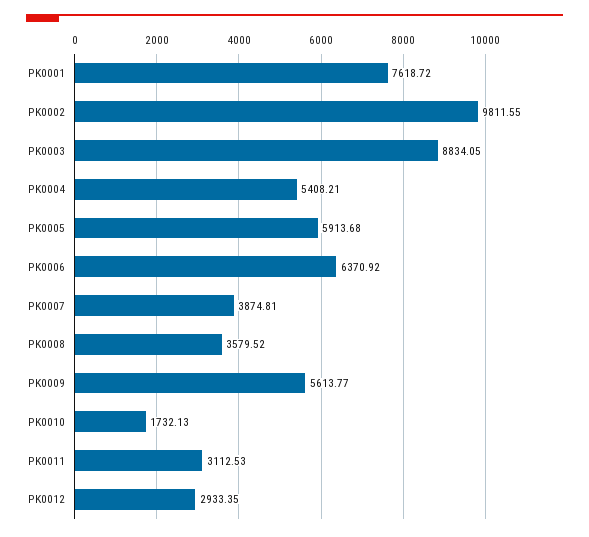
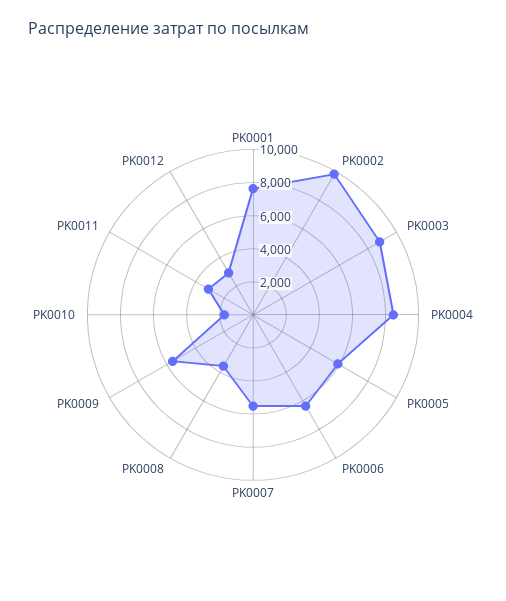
  {
    "PK0001": 7618.72,
    "PK0002": 9811.55,
    "PK0003": 8834.05,
-   "PK0004": 5408.21,
+   "PK0004": 8500,
    "PK0005": 5913.68,
    "PK0006": 6370.92,
-   "PK0007": 3874.81,
+   "PK0007": 5500,
    "PK0008": 3579.52,
    "PK0009": 5613.77,
    "PK0010": 1732.13,
    "PK0011": 3112.53,
    "PK0012": 2933.35
  }

